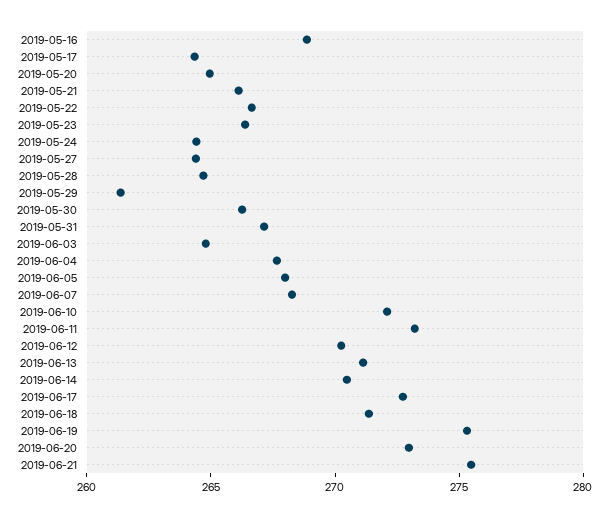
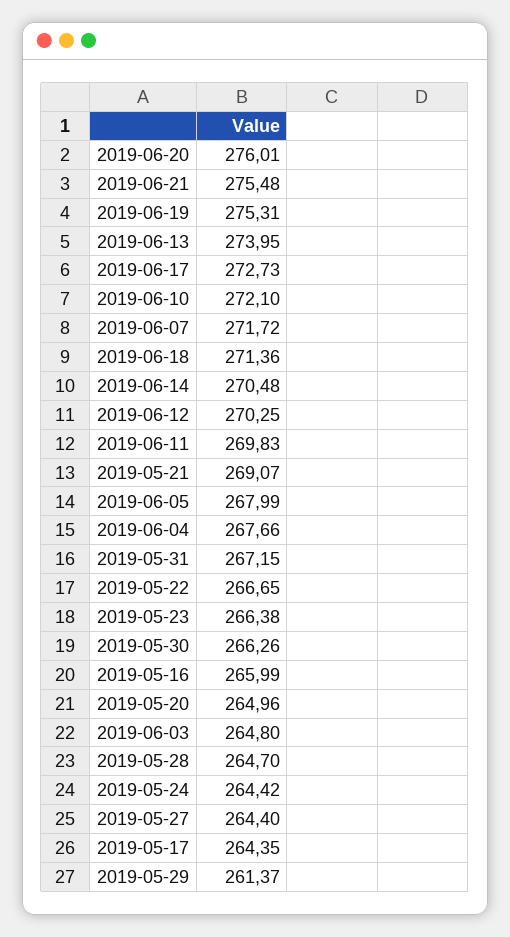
  {
-   "2019-05-16": 269,
+   "2019-05-16": 265.99,
    "2019-05-17": 264.35,
    "2019-05-20": 264.96,
-   "2019-05-21": 266,
+   "2019-05-21": 269.07,
    "2019-05-22": 266.65,
    "2019-05-23": 266.38,
    "2019-05-24": 264.42,
    "2019-05-27": 264.4,
    "2019-05-28": 264.7,
    "2019-05-29": 261.37,
    "2019-05-30": 266.26,
    "2019-05-31": 267.15,
    "2019-06-03": 264.8,
    "2019-06-04": 267.66,
    "2019-06-05": 267.99,
-   "2019-06-07": 268,
+   "2019-06-07": 271.72,
    "2019-06-10": 272.1,
-   "2019-06-11": 273,
+   "2019-06-11": 269.83,
    "2019-06-12": 270.25,
-   "2019-06-13": 271,
+   "2019-06-13": 273.95,
    "2019-06-14": 270.48,
    "2019-06-17": 272.73,
    "2019-06-18": 271.36,
    "2019-06-19": 275.31,
-   "2019-06-20": 273,
+   "2019-06-20": 276.01,
    "2019-06-21": 275.48
  }

